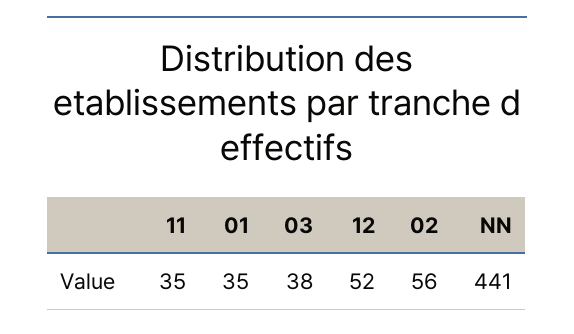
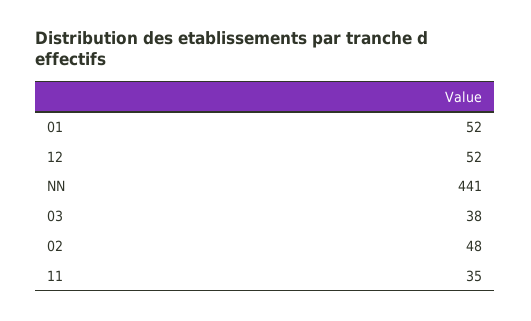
  {
    "11": 35,
-   "01": 35,
+   "01": 52,
    "03": 38,
    "12": 52,
-   "02": 56,
+   "02": 48,
    "NN": 441
  }

